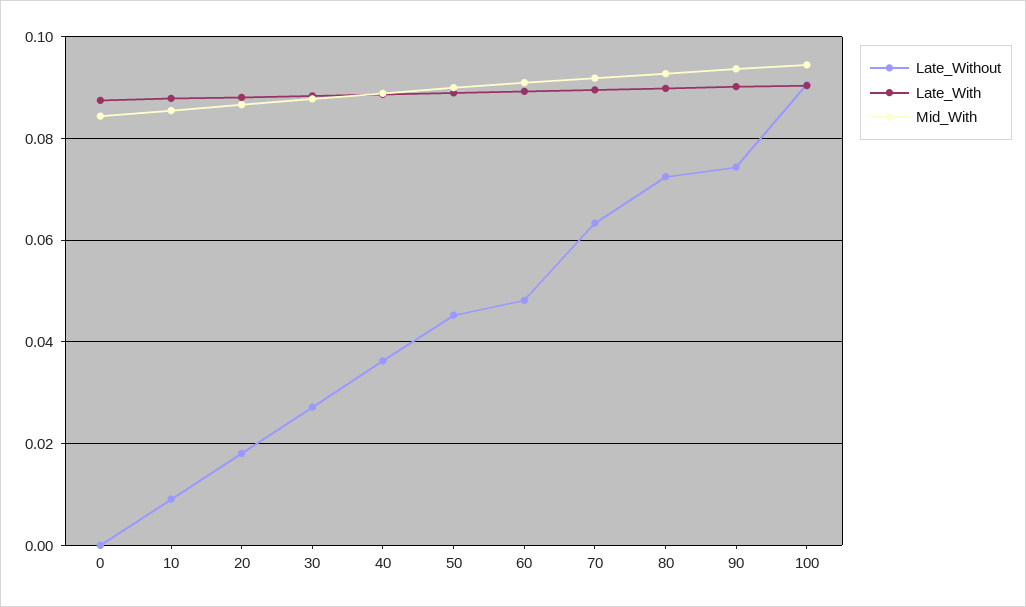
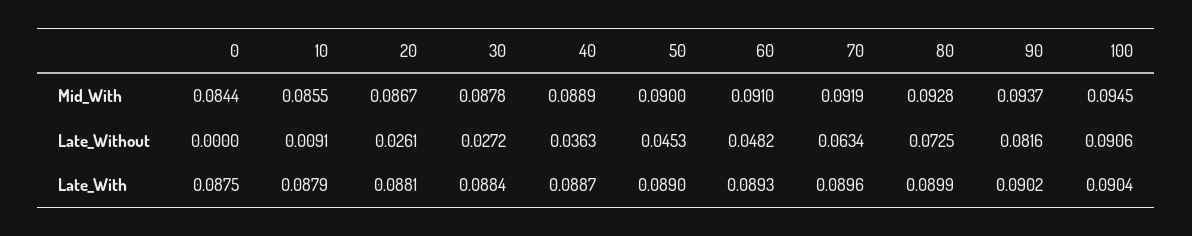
  {
    "Late_Without": {
      "0": 0,
      "10": 0.0091,
-     "20": 0.018,
+     "20": 0.0261,
      "30": 0.0272,
      "40": 0.0363,
      "50": 0.0453,
      "60": 0.0482,
      "70": 0.0634,
      "80": 0.0725,
-     "90": 0.074,
+     "90": 0.0816,
      "100": 0.0906
    },
    "Late_With": {
      "0": 0.0875,
      "10": 0.0879,
      "20": 0.0881,
      "30": 0.0884,
      "40": 0.0887,
      "50": 0.089,
      "60": 0.0893,
      "70": 0.0896,
      "80": 0.0899,
      "90": 0.0902,
      "100": 0.0904
    },
    "Mid_With": {
      "0": 0.0844,
      "10": 0.0855,
      "20": 0.0867,
      "30": 0.0878,
      "40": 0.0889,
      "50": 0.09,
      "60": 0.091,
      "70": 0.0919,
      "80": 0.0928,
      "90": 0.0937,
      "100": 0.0945
    }
  }

